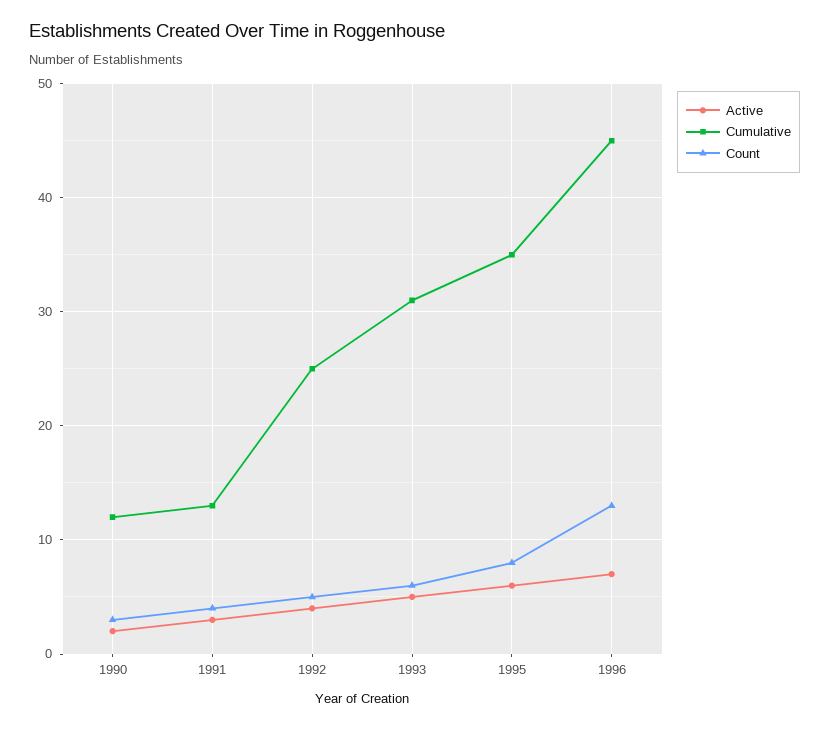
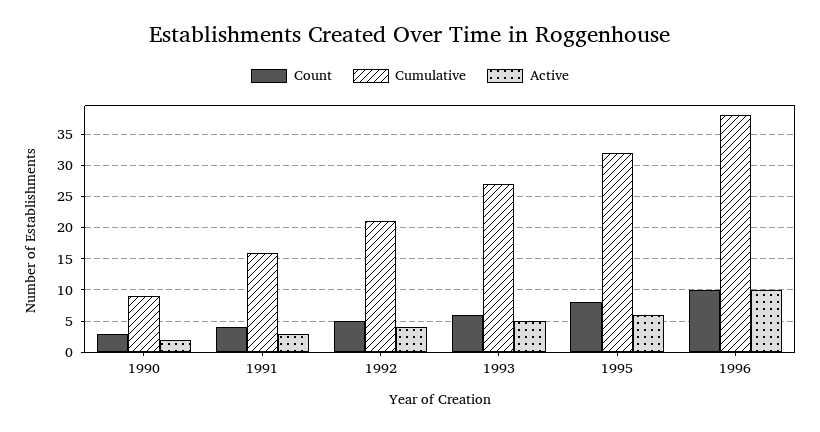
  {
    "Active": {
      "1990": 2,
      "1991": 3,
      "1992": 4,
      "1993": 5,
      "1995": 6,
-     "1996": 7
+     "1996": 10
    },
    "Cumulative": {
-     "1990": 12,
+     "1990": 9,
-     "1991": 13,
+     "1991": 16,
-     "1992": 25,
+     "1992": 21,
-     "1993": 31,
+     "1993": 27,
-     "1995": 35,
+     "1995": 32,
-     "1996": 45
+     "1996": 38
    },
    "Count": {
      "1990": 3,
      "1991": 4,
      "1992": 5,
      "1993": 6,
      "1995": 8,
-     "1996": 13
+     "1996": 10
    }
  }

